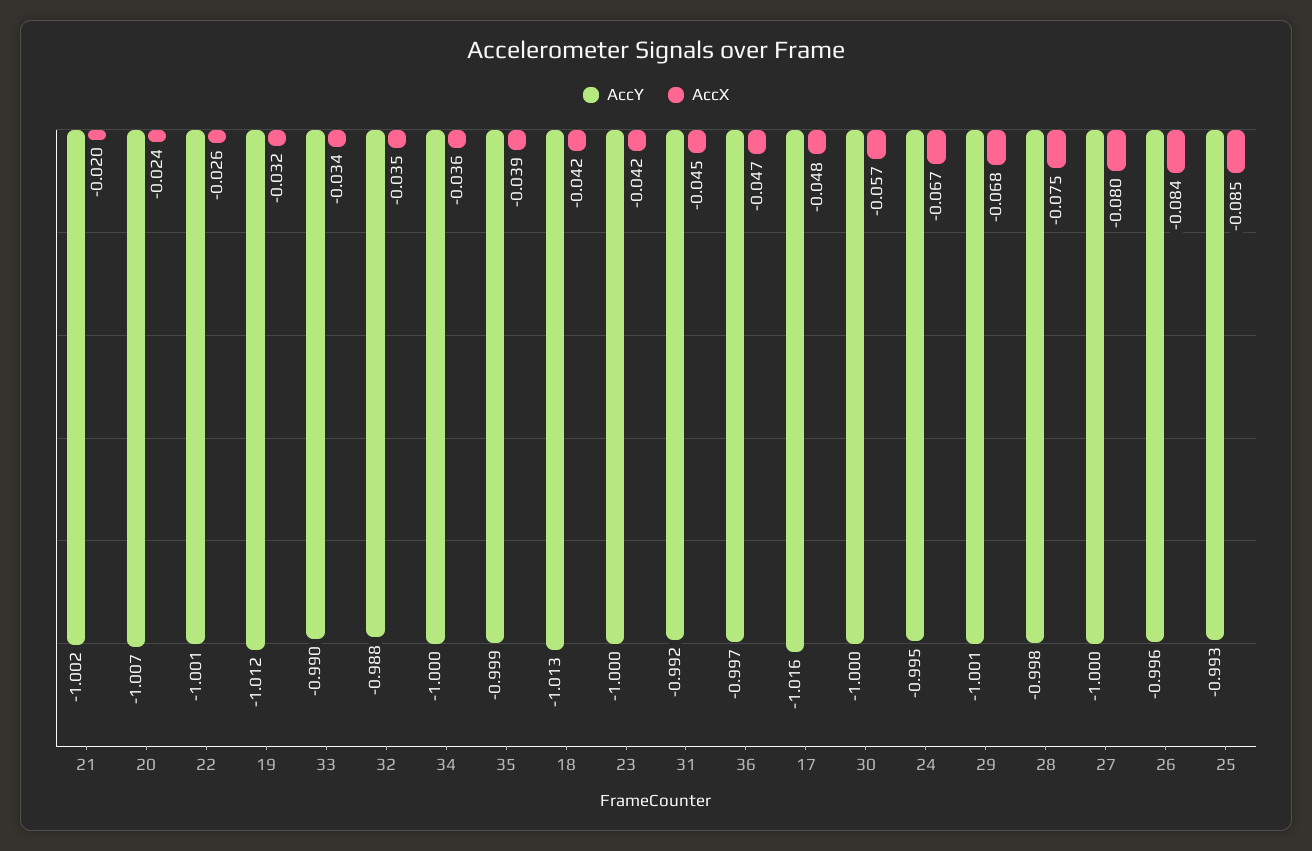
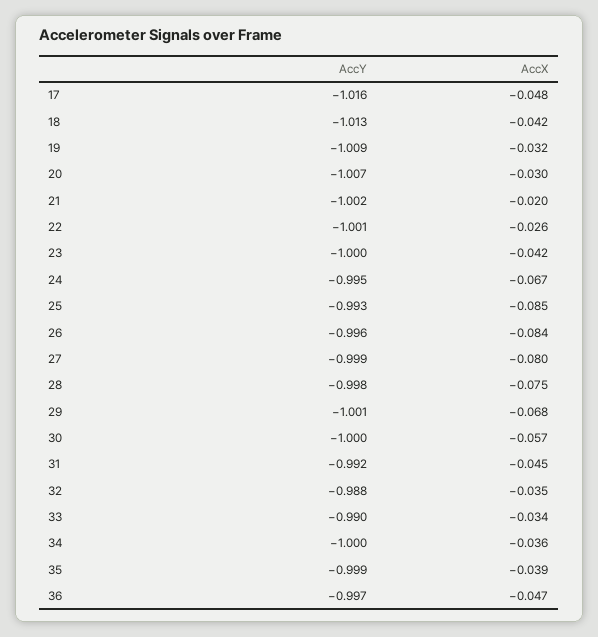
  {
    "AccY": {
      "21": -1.002,
      "20": -1.007,
      "22": -1.001,
-     "19": -1.012,
+     "19": -1.009,
      "33": -0.99,
      "32": -0.988,
      "34": -1,
      "35": -0.999,
      "18": -1.013,
      "23": -1,
      "31": -0.992,
      "36": -0.997,
      "17": -1.016,
      "30": -1,
      "24": -0.995,
      "29": -1.001,
      "28": -0.998,
-     "27": -1,
+     "27": -0.999,
      "26": -0.996,
      "25": -0.993
    },
    "AccX": {
      "21": -0.02,
-     "20": -0.024,
+     "20": -0.03,
      "22": -0.026,
      "19": -0.032,
      "33": -0.034,
      "32": -0.035,
      "34": -0.036,
      "35": -0.039,
      "18": -0.042,
      "23": -0.042,
      "31": -0.045,
      "36": -0.047,
      "17": -0.048,
      "30": -0.057,
      "24": -0.067,
      "29": -0.068,
      "28": -0.075,
      "27": -0.08,
      "26": -0.084,
      "25": -0.085
    }
  }

